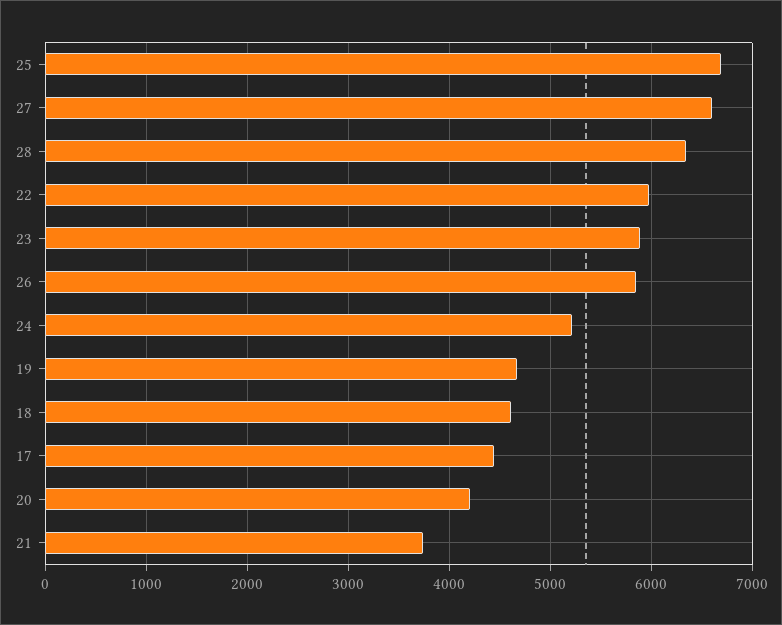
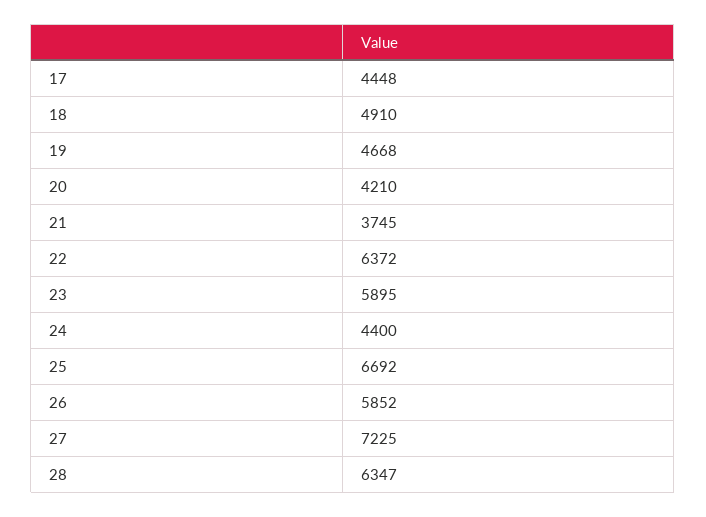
  {
    "25": 6692,
-   "27": 6600,
+   "27": 7225,
    "28": 6347,
-   "22": 6000,
+   "22": 6372,
    "23": 5895,
    "26": 5852,
-   "24": 5200,
+   "24": 4400,
    "19": 4668,
-   "18": 4600,
+   "18": 4910,
    "17": 4448,
    "20": 4210,
    "21": 3745
  }

